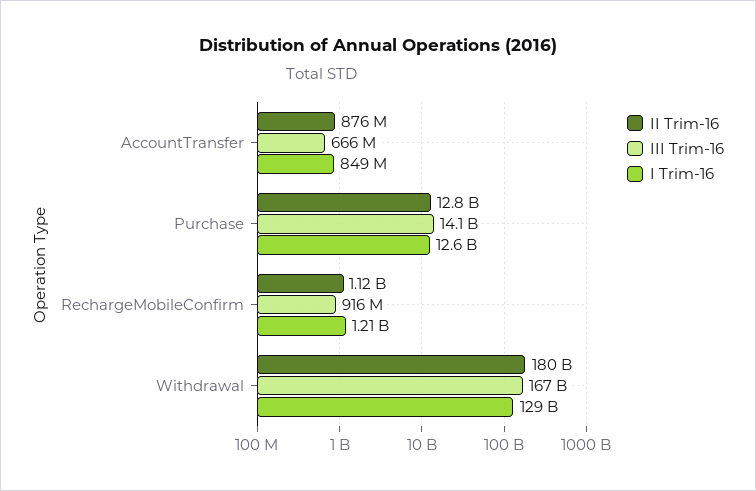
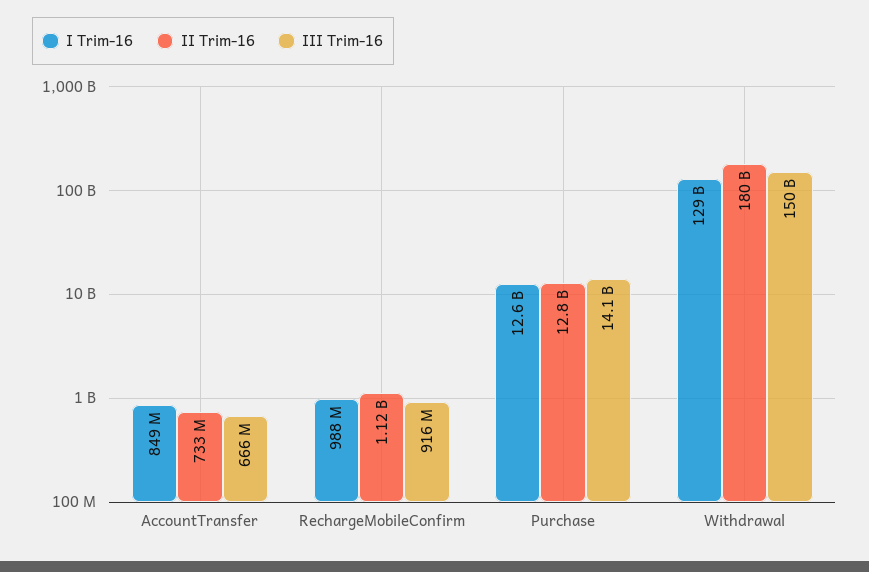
  {
    "II Trim-16": {
-     "AccountTransfer": 876000000,
+     "AccountTransfer": 733000000,
      "Purchase": 12800000000,
      "RechargeMobileConfirm": 1120000000,
      "Withdrawal": 180000000000
    },
    "III Trim-16": {
      "AccountTransfer": 666000000,
      "Purchase": 14100000000,
      "RechargeMobileConfirm": 916000000,
-     "Withdrawal": 167000000000
+     "Withdrawal": 150000000000
    },
    "I Trim-16": {
      "AccountTransfer": 849000000,
      "Purchase": 12600000000,
-     "RechargeMobileConfirm": 1210000000,
+     "RechargeMobileConfirm": 988000000,
      "Withdrawal": 129000000000
    }
  }

